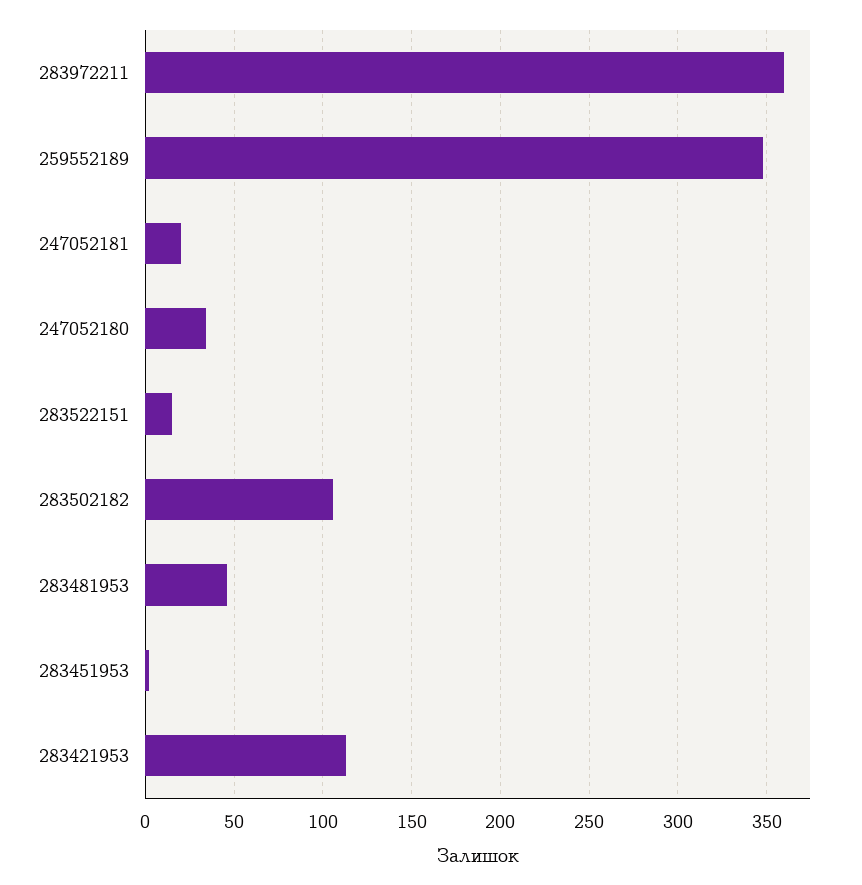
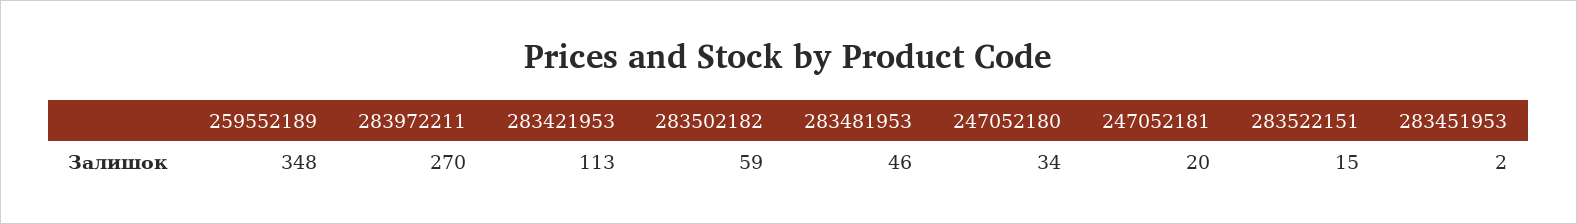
  {
-   "283972211": 360,
+   "283972211": 270,
    "259552189": 348,
    "247052181": 20,
    "247052180": 34,
    "283522151": 15,
-   "283502182": 105,
+   "283502182": 59,
    "283481953": 46,
    "283451953": 2,
    "283421953": 113
  }

